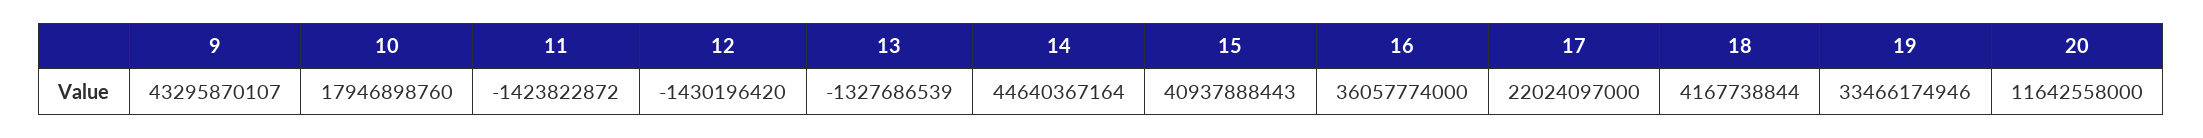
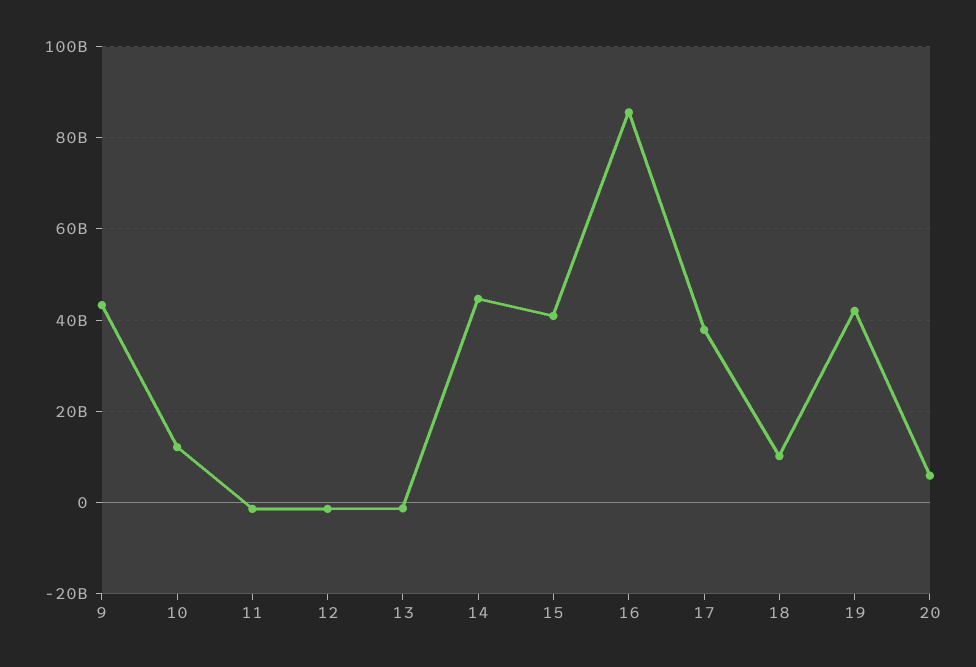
  {
    "9": 43295870107,
-   "10": 17946898760,
+   "10": 12000000000,
    "11": -1423822872,
    "12": -1430196420,
    "13": -1327686539,
    "14": 44640367164,
    "15": 40937888443,
-   "16": 36057774000,
+   "16": 86000000000,
-   "17": 22024097000,
+   "17": 38000000000,
-   "18": 4167738844,
+   "18": 10000000000,
-   "19": 33466174946,
+   "19": 42000000000,
-   "20": 11642558000
+   "20": 6000000000
  }

